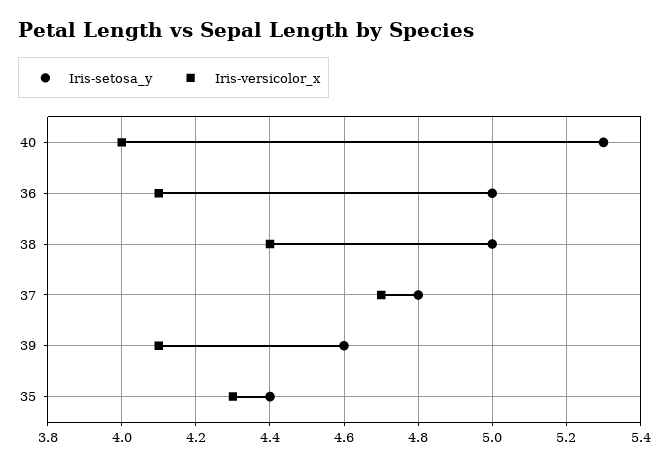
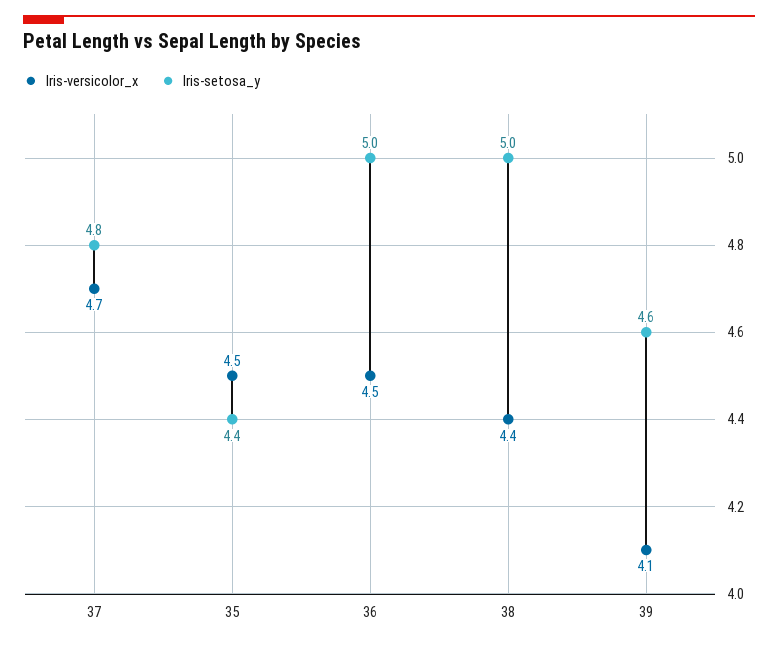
  {
    "Iris-setosa_y": {
-     "40": 5.3,
      "36": 5,
      "38": 5,
      "37": 4.8,
      "39": 4.6,
      "35": 4.4
    },
    "Iris-versicolor_x": {
-     "40": 4,
-     "36": 4.1,
+     "36": 4.5,
      "38": 4.4,
      "37": 4.7,
      "39": 4.1,
-     "35": 4.3
+     "35": 4.5
    }
  }

